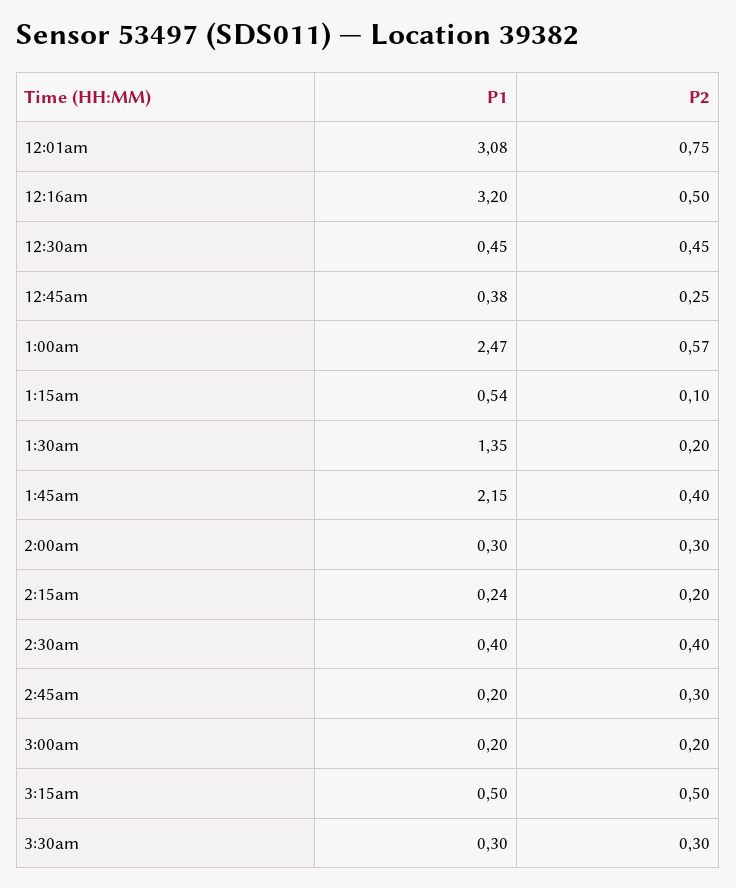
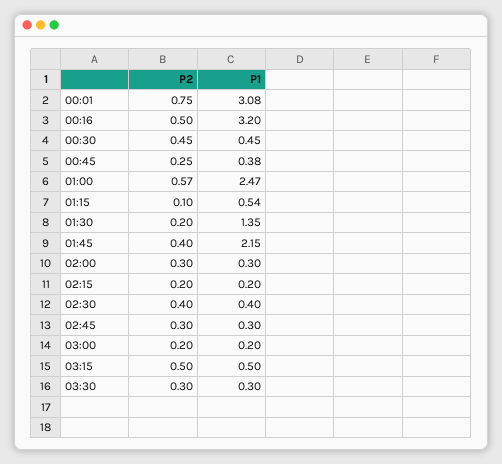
  {
    "P1": {
      "12:01am": 3.08,
      "12:16am": 3.2,
      "12:30am": 0.45,
      "12:45am": 0.38,
      "1:00am": 2.47,
      "1:15am": 0.54,
      "1:30am": 1.35,
      "1:45am": 2.15,
      "2:00am": 0.3,
-     "2:15am": 0.24,
+     "2:15am": 0.2,
      "2:30am": 0.4,
-     "2:45am": 0.2,
+     "2:45am": 0.3,
      "3:00am": 0.2,
      "3:15am": 0.5,
      "3:30am": 0.3
    },
    "P2": {
      "12:01am": 0.75,
      "12:16am": 0.5,
      "12:30am": 0.45,
      "12:45am": 0.25,
      "1:00am": 0.57,
      "1:15am": 0.1,
      "1:30am": 0.2,
      "1:45am": 0.4,
      "2:00am": 0.3,
      "2:15am": 0.2,
      "2:30am": 0.4,
      "2:45am": 0.3,
      "3:00am": 0.2,
      "3:15am": 0.5,
      "3:30am": 0.3
    }
  }

